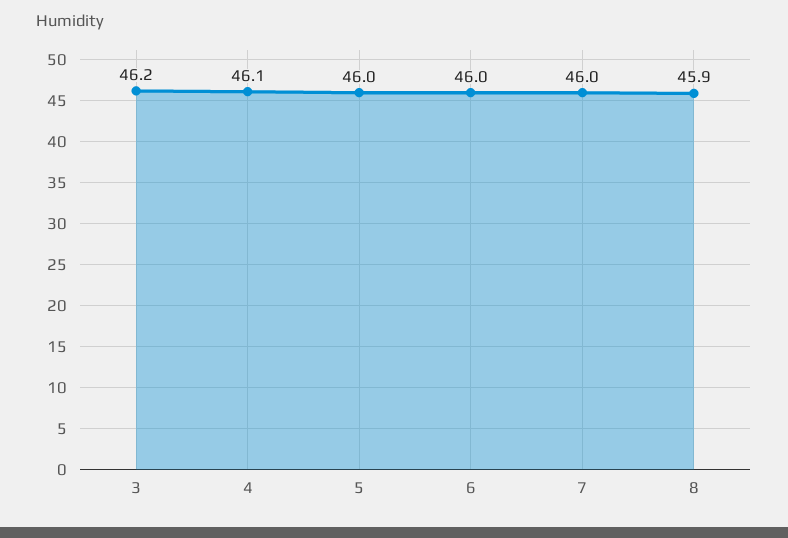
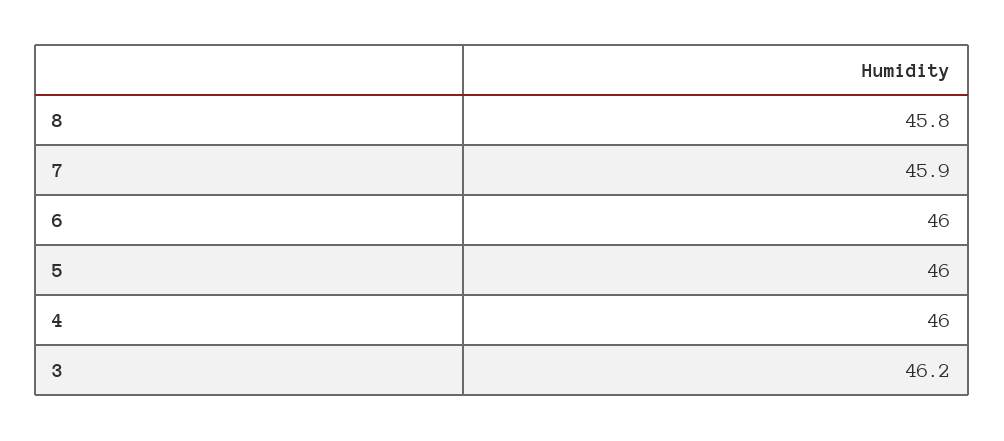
  {
    "3": 46.2,
-   "4": 46.1,
+   "4": 46,
    "5": 46,
    "6": 46,
-   "7": 46,
+   "7": 45.9,
-   "8": 45.9
+   "8": 45.8
  }

